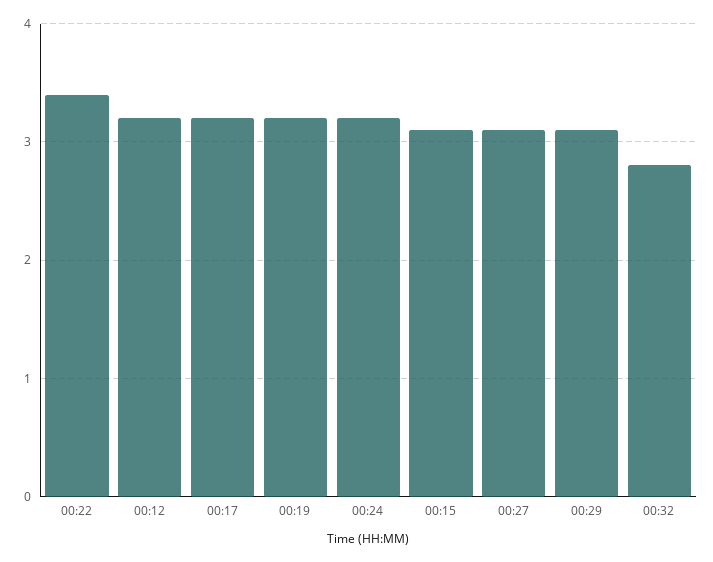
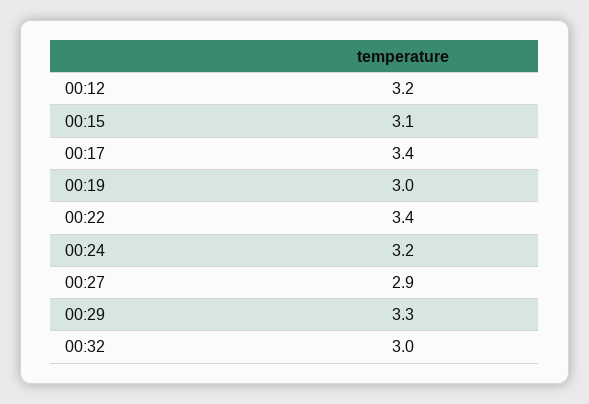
  {
    "00:22": 3.4,
    "00:12": 3.2,
-   "00:17": 3.2,
+   "00:17": 3.4,
-   "00:19": 3.2,
+   "00:19": 3,
    "00:24": 3.2,
    "00:15": 3.1,
-   "00:27": 3.1,
+   "00:27": 2.9,
-   "00:29": 3.1,
+   "00:29": 3.3,
-   "00:32": 2.8
+   "00:32": 3
  }

